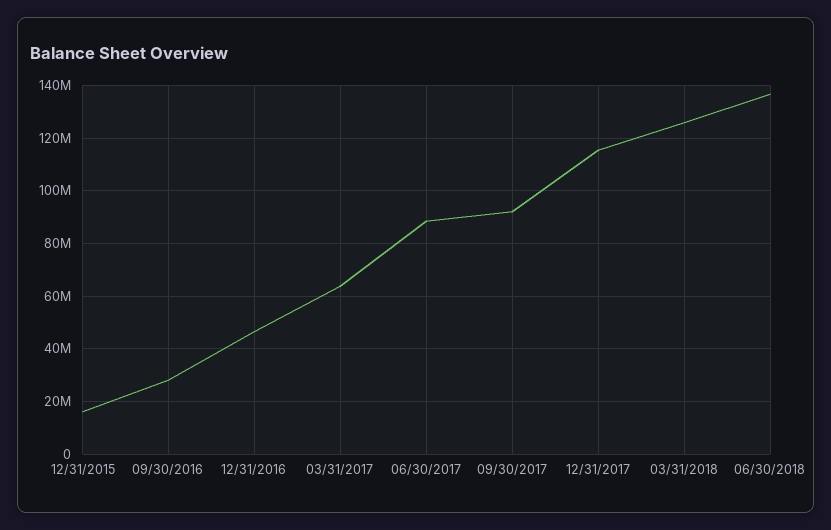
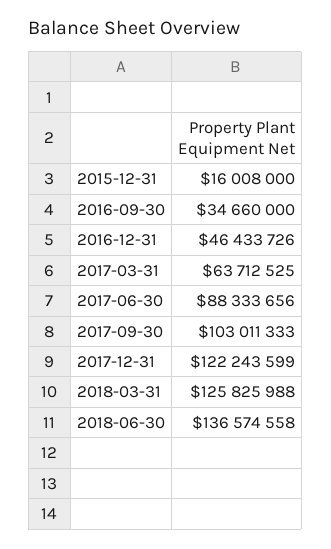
  {
    "12/31/2015": 16008000,
-   "09/30/2016": 27500000,
+   "09/30/2016": 34660000,
    "12/31/2016": 46433726,
    "03/31/2017": 63712525,
    "06/30/2017": 88333656,
-   "09/30/2017": 92500000,
+   "09/30/2017": 103011333,
-   "12/31/2017": 115000000,
+   "12/31/2017": 122243599,
    "03/31/2018": 125825988,
    "06/30/2018": 136574558
  }

